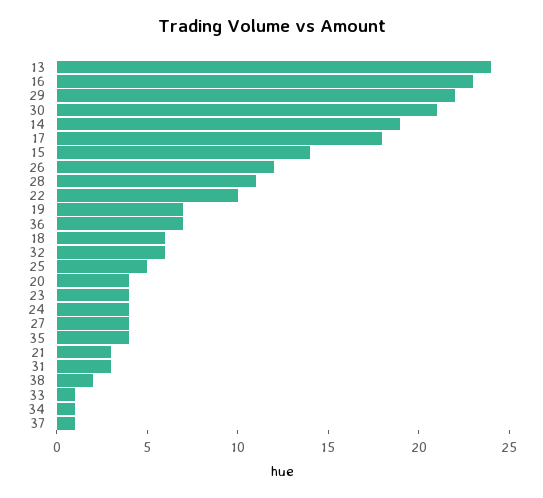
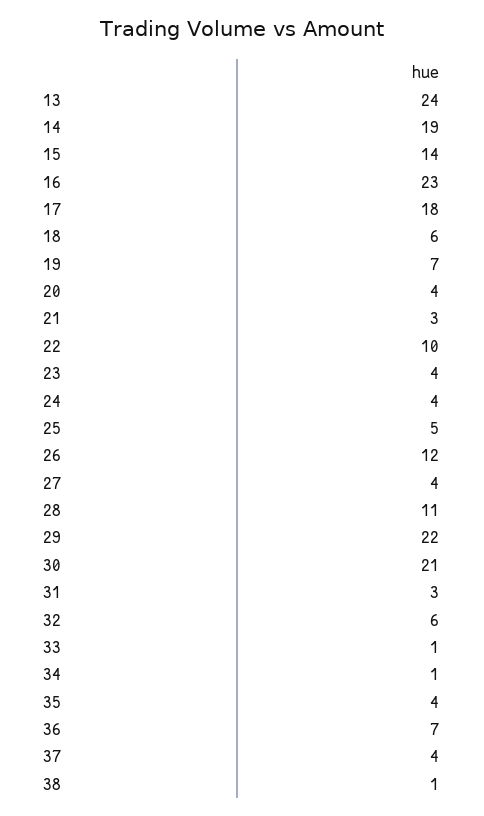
  {
    "13": 24,
    "16": 23,
    "29": 22,
    "30": 21,
    "14": 19,
    "17": 18,
    "15": 14,
    "26": 12,
    "28": 11,
    "22": 10,
    "19": 7,
    "36": 7,
    "18": 6,
    "32": 6,
    "25": 5,
    "20": 4,
    "23": 4,
    "24": 4,
    "27": 4,
    "35": 4,
    "21": 3,
    "31": 3,
-   "38": 2,
+   "38": 1,
    "33": 1,
    "34": 1,
-   "37": 1
+   "37": 4
  }

